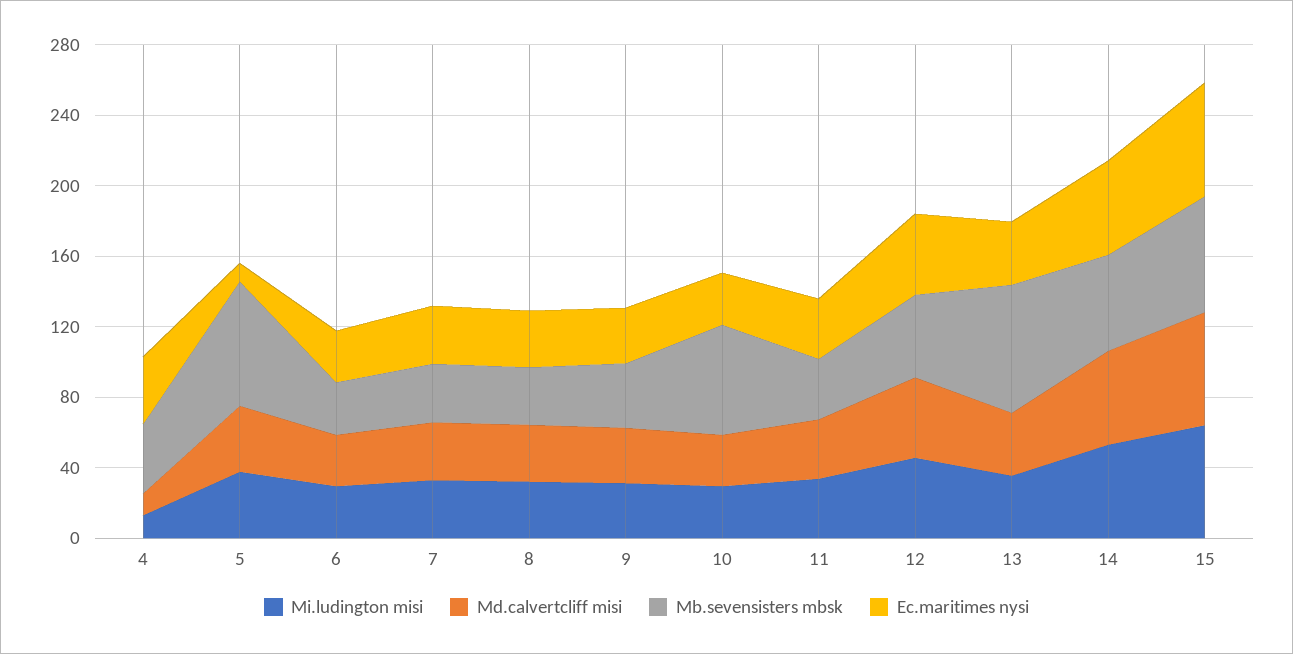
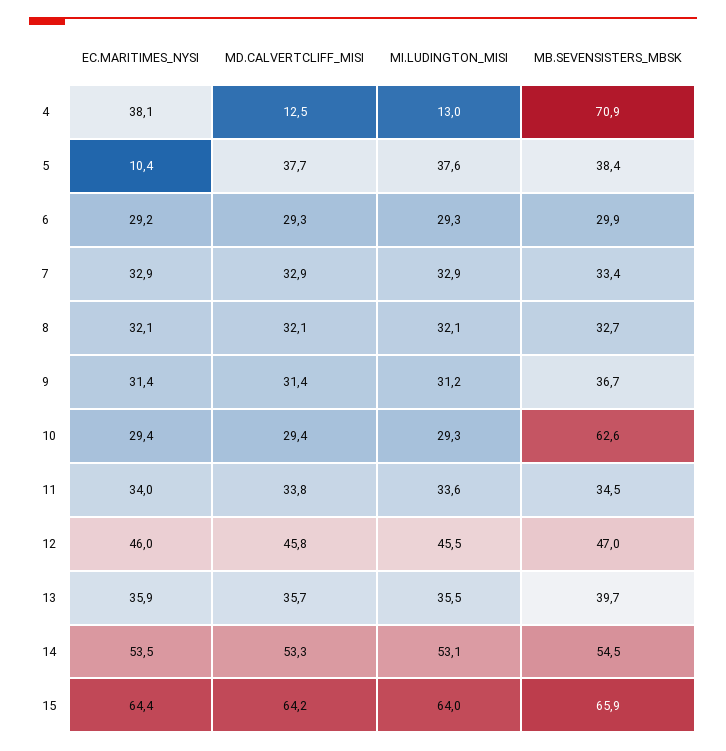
  {
    "Mi.ludington misi": {
      "4": 13,
      "5": 37.6,
      "6": 29.3,
      "7": 32.9,
      "8": 32.1,
      "9": 31.2,
      "10": 29.3,
      "11": 33.6,
      "12": 45.5,
      "13": 35.5,
      "14": 53.1,
      "15": 64
    },
    "Md.calvertcliff misi": {
      "4": 12.5,
      "5": 37.7,
      "6": 29.3,
      "7": 32.9,
      "8": 32.1,
      "9": 31.4,
      "10": 29.4,
      "11": 33.8,
      "12": 45.8,
      "13": 35.7,
      "14": 53.3,
      "15": 64.2
    },
    "Mb.sevensisters mbsk": {
-     "4": 40,
+     "4": 70.9,
-     "5": 70,
+     "5": 38.4,
      "6": 29.9,
      "7": 33.4,
      "8": 32.7,
      "9": 36.7,
      "10": 62.6,
      "11": 34.5,
      "12": 47,
-     "13": 70,
+     "13": 39.7,
      "14": 54.5,
      "15": 65.9
    },
    "Ec.maritimes nysi": {
      "4": 38.1,
      "5": 10.4,
      "6": 29.2,
      "7": 32.9,
      "8": 32.1,
      "9": 31.4,
      "10": 29.4,
      "11": 34,
      "12": 46,
      "13": 35.9,
      "14": 53.5,
      "15": 64.4
    }
  }

